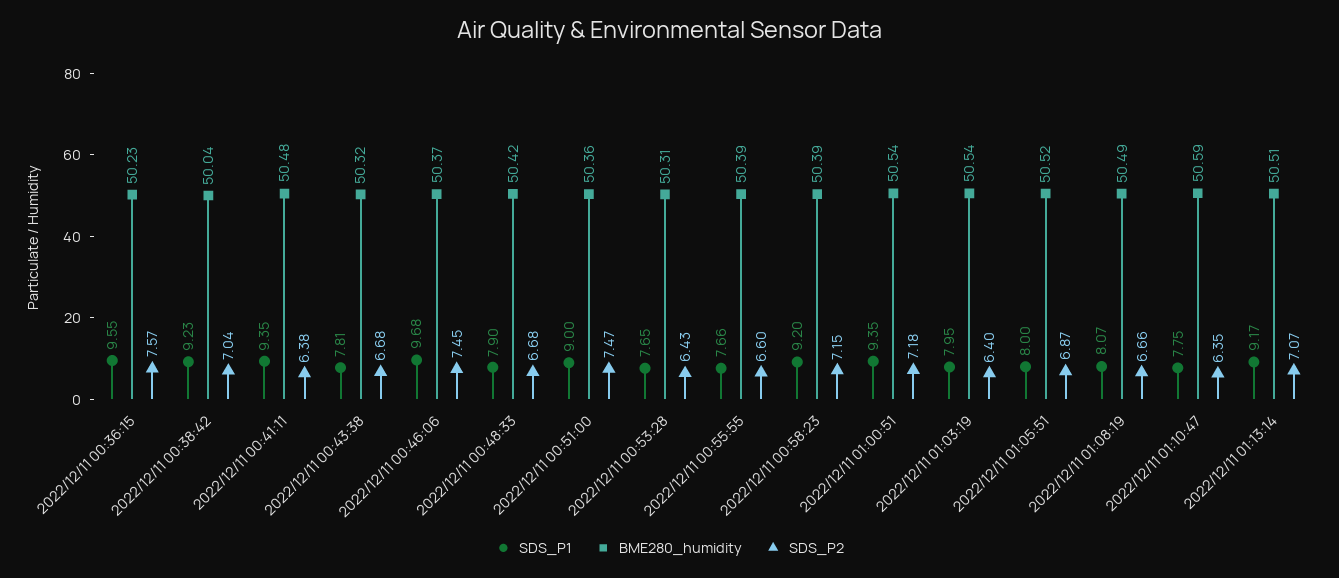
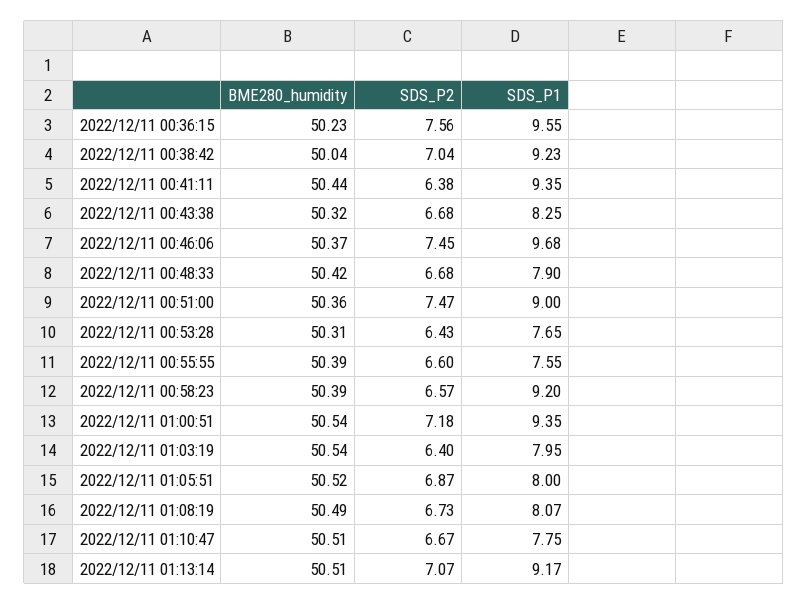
  {
    "SDS_P1": {
      "2022/12/11 00:36:15": 9.55,
      "2022/12/11 00:38:42": 9.23,
      "2022/12/11 00:41:11": 9.35,
-     "2022/12/11 00:43:38": 7.81,
+     "2022/12/11 00:43:38": 8.25,
      "2022/12/11 00:46:06": 9.68,
      "2022/12/11 00:48:33": 7.9,
      "2022/12/11 00:51:00": 9,
      "2022/12/11 00:53:28": 7.65,
-     "2022/12/11 00:55:55": 7.66,
+     "2022/12/11 00:55:55": 7.55,
      "2022/12/11 00:58:23": 9.2,
      "2022/12/11 01:00:51": 9.35,
      "2022/12/11 01:03:19": 7.95,
      "2022/12/11 01:05:51": 8,
      "2022/12/11 01:08:19": 8.07,
      "2022/12/11 01:10:47": 7.75,
      "2022/12/11 01:13:14": 9.17
    },
    "BME280_humidity": {
      "2022/12/11 00:36:15": 50.23,
      "2022/12/11 00:38:42": 50.04,
-     "2022/12/11 00:41:11": 50.48,
+     "2022/12/11 00:41:11": 50.44,
      "2022/12/11 00:43:38": 50.32,
      "2022/12/11 00:46:06": 50.37,
      "2022/12/11 00:48:33": 50.42,
      "2022/12/11 00:51:00": 50.36,
      "2022/12/11 00:53:28": 50.31,
      "2022/12/11 00:55:55": 50.39,
      "2022/12/11 00:58:23": 50.39,
      "2022/12/11 01:00:51": 50.54,
      "2022/12/11 01:03:19": 50.54,
      "2022/12/11 01:05:51": 50.52,
      "2022/12/11 01:08:19": 50.49,
-     "2022/12/11 01:10:47": 50.59,
+     "2022/12/11 01:10:47": 50.51,
      "2022/12/11 01:13:14": 50.51
    },
    "SDS_P2": {
-     "2022/12/11 00:36:15": 7.57,
+     "2022/12/11 00:36:15": 7.56,
      "2022/12/11 00:38:42": 7.04,
      "2022/12/11 00:41:11": 6.38,
      "2022/12/11 00:43:38": 6.68,
      "2022/12/11 00:46:06": 7.45,
      "2022/12/11 00:48:33": 6.68,
      "2022/12/11 00:51:00": 7.47,
      "2022/12/11 00:53:28": 6.43,
      "2022/12/11 00:55:55": 6.6,
-     "2022/12/11 00:58:23": 7.15,
+     "2022/12/11 00:58:23": 6.57,
      "2022/12/11 01:00:51": 7.18,
      "2022/12/11 01:03:19": 6.4,
      "2022/12/11 01:05:51": 6.87,
-     "2022/12/11 01:08:19": 6.66,
+     "2022/12/11 01:08:19": 6.73,
-     "2022/12/11 01:10:47": 6.35,
+     "2022/12/11 01:10:47": 6.67,
      "2022/12/11 01:13:14": 7.07
    }
  }

